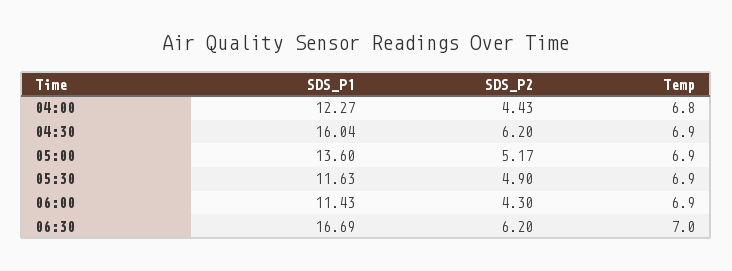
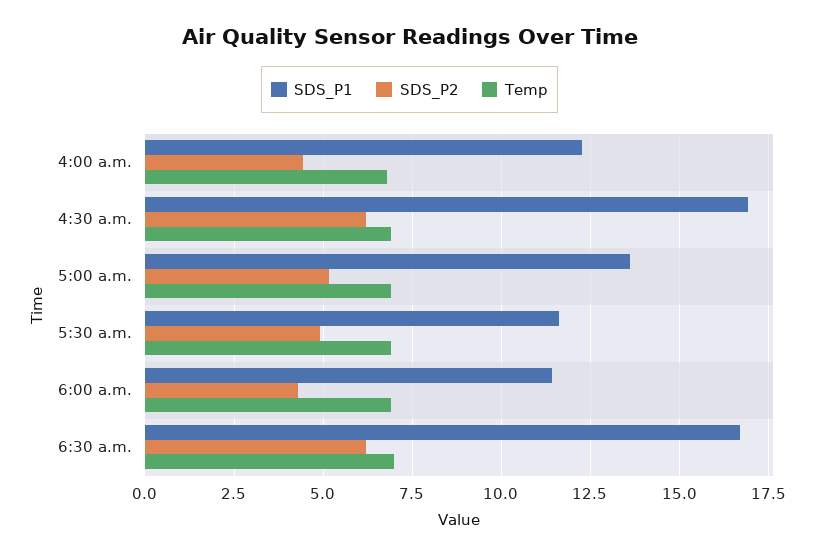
  {
    "SDS_P1": {
      "04:00": 12.27,
-     "04:30": 16.04,
+     "04:30": 17,
      "05:00": 13.6,
      "05:30": 11.63,
      "06:00": 11.43,
      "06:30": 16.69
    },
    "SDS_P2": {
      "04:00": 4.43,
      "04:30": 6.2,
      "05:00": 5.17,
      "05:30": 4.9,
      "06:00": 4.3,
      "06:30": 6.2
    },
    "Temp": {
      "04:00": 6.8,
      "04:30": 6.9,
      "05:00": 6.9,
      "05:30": 6.9,
      "06:00": 6.9,
      "06:30": 7
    }
  }

